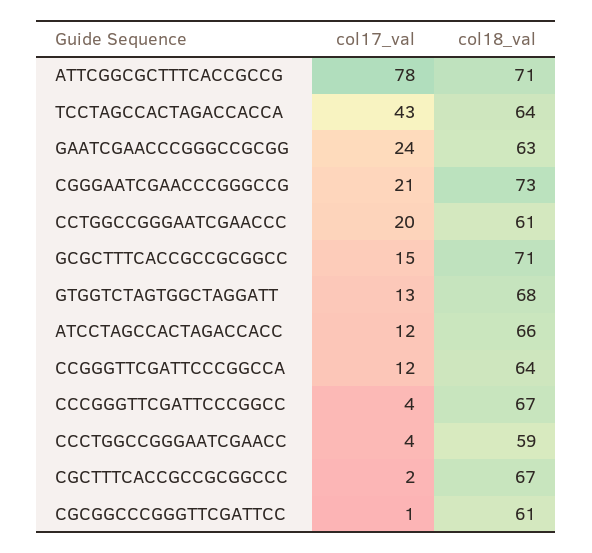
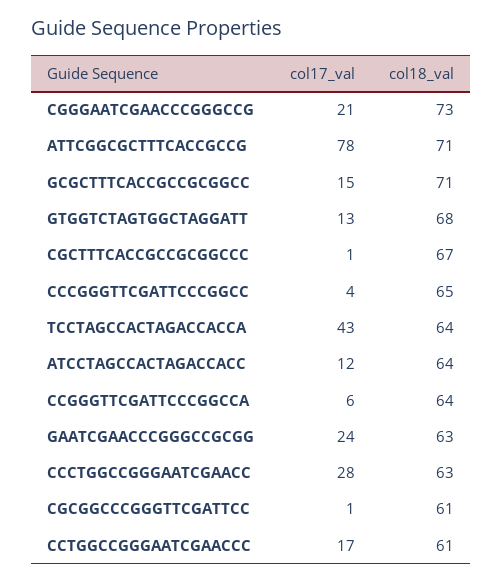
  {
    "col17_val": {
      "ATTCGGCGCTTTCACCGCCG": 78,
      "TCCTAGCCACTAGACCACCA": 43,
      "GAATCGAACCCGGGCCGCGG": 24,
      "CGGGAATCGAACCCGGGCCG": 21,
-     "CCTGGCCGGGAATCGAACCC": 20,
+     "CCTGGCCGGGAATCGAACCC": 17,
      "GCGCTTTCACCGCCGCGGCC": 15,
      "GTGGTCTAGTGGCTAGGATT": 13,
      "ATCCTAGCCACTAGACCACC": 12,
-     "CCGGGTTCGATTCCCGGCCA": 12,
+     "CCGGGTTCGATTCCCGGCCA": 6,
      "CCCGGGTTCGATTCCCGGCC": 4,
-     "CCCTGGCCGGGAATCGAACC": 4,
+     "CCCTGGCCGGGAATCGAACC": 28,
-     "CGCTTTCACCGCCGCGGCCC": 2,
+     "CGCTTTCACCGCCGCGGCCC": 1,
      "CGCGGCCCGGGTTCGATTCC": 1
    },
    "col18_val": {
      "ATTCGGCGCTTTCACCGCCG": 71,
      "TCCTAGCCACTAGACCACCA": 64,
      "GAATCGAACCCGGGCCGCGG": 63,
      "CGGGAATCGAACCCGGGCCG": 73,
      "CCTGGCCGGGAATCGAACCC": 61,
      "GCGCTTTCACCGCCGCGGCC": 71,
      "GTGGTCTAGTGGCTAGGATT": 68,
-     "ATCCTAGCCACTAGACCACC": 66,
+     "ATCCTAGCCACTAGACCACC": 64,
      "CCGGGTTCGATTCCCGGCCA": 64,
-     "CCCGGGTTCGATTCCCGGCC": 67,
+     "CCCGGGTTCGATTCCCGGCC": 65,
-     "CCCTGGCCGGGAATCGAACC": 59,
+     "CCCTGGCCGGGAATCGAACC": 63,
      "CGCTTTCACCGCCGCGGCCC": 67,
      "CGCGGCCCGGGTTCGATTCC": 61
    }
  }

